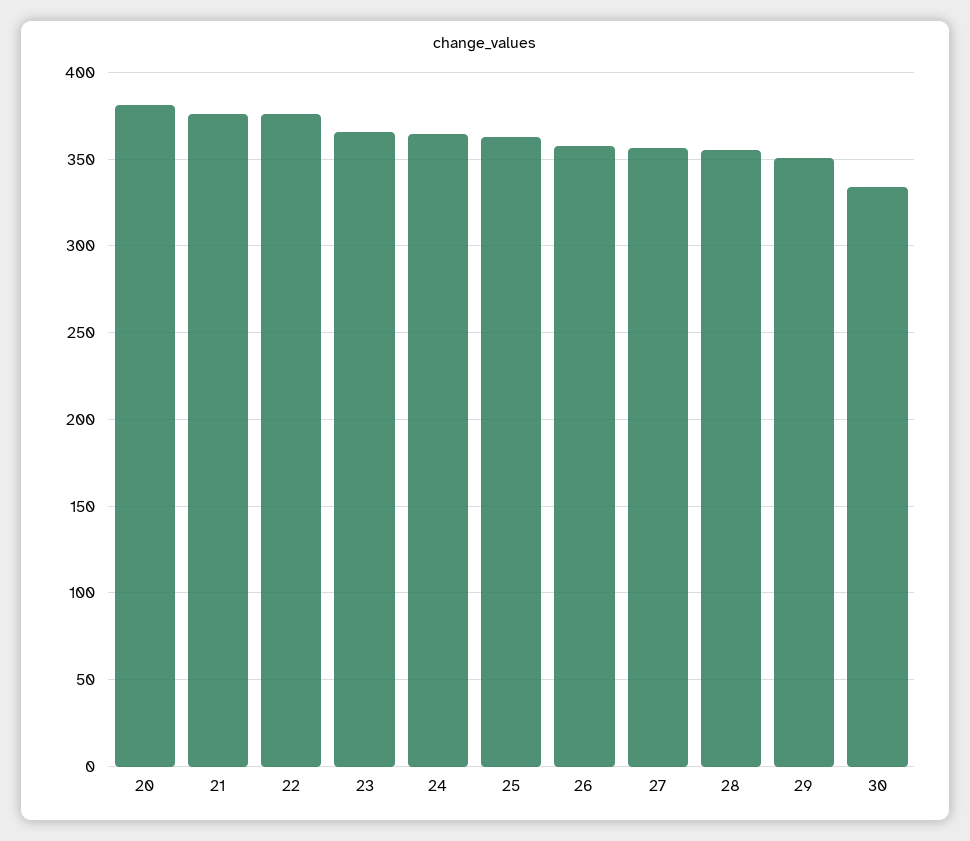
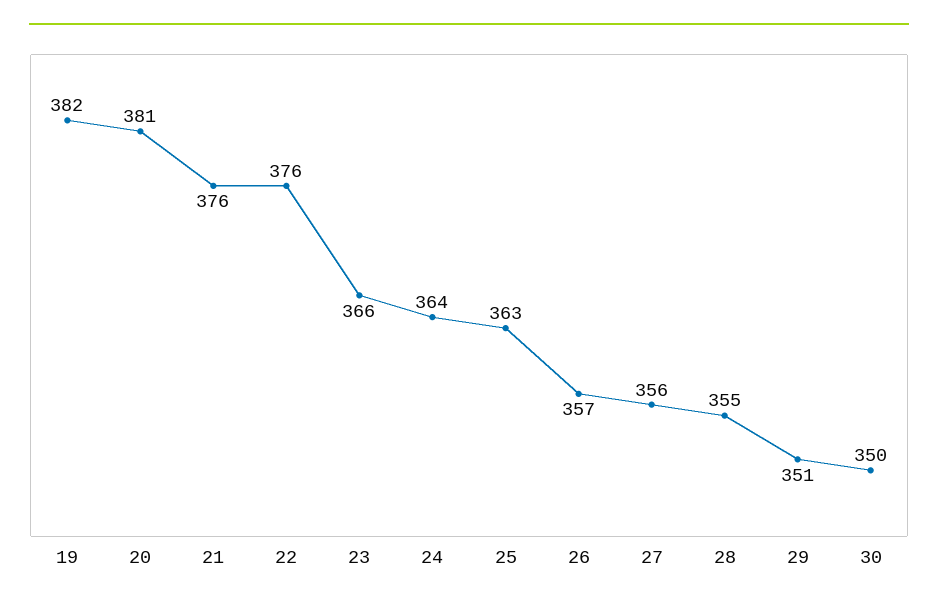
  {
    "20": 381,
    "21": 376,
    "22": 376,
    "23": 366,
    "24": 364,
    "25": 363,
    "26": 357,
    "27": 356,
    "28": 355,
    "29": 351,
-   "30": 335
+   "30": 350,
+   "19": 382
  }

